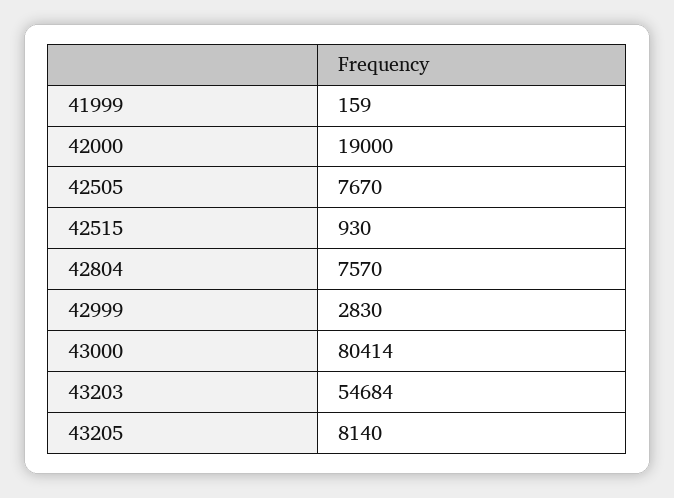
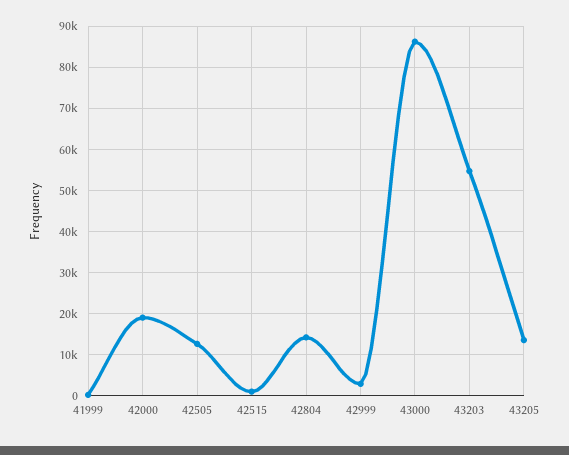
  {
    "41999": 159,
    "42000": 19000,
-   "42505": 7670,
+   "42505": 12000,
    "42515": 930,
-   "42804": 7570,
+   "42804": 14000,
    "42999": 2830,
-   "43000": 80414,
+   "43000": 86000,
    "43203": 54684,
-   "43205": 8140
+   "43205": 14000
  }

